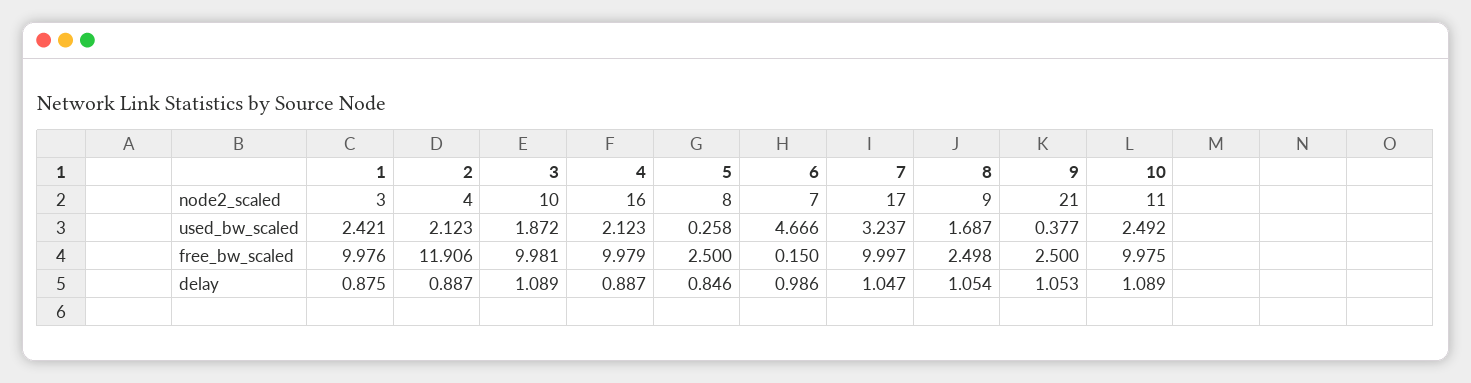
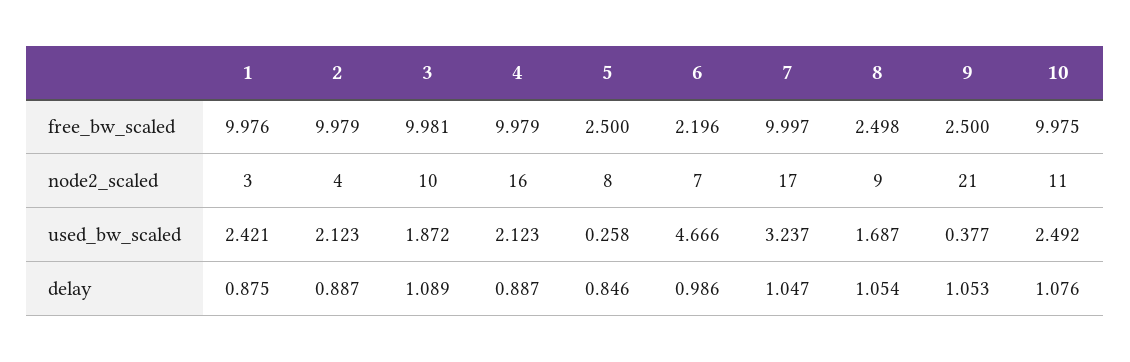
  {
    "1": {
      "node2_scaled": 3,
      "used_bw_scaled": 2.421,
      "free_bw_scaled": 9.976,
      "delay": 0.875
    },
    "2": {
      "node2_scaled": 4,
      "used_bw_scaled": 2.123,
-     "free_bw_scaled": 11.906,
+     "free_bw_scaled": 9.979,
      "delay": 0.887
    },
    "3": {
      "node2_scaled": 10,
      "used_bw_scaled": 1.872,
      "free_bw_scaled": 9.981,
      "delay": 1.089
    },
    "4": {
      "node2_scaled": 16,
      "used_bw_scaled": 2.123,
      "free_bw_scaled": 9.979,
      "delay": 0.887
    },
    "5": {
      "node2_scaled": 8,
      "used_bw_scaled": 0.258,
      "free_bw_scaled": 2.5,
      "delay": 0.846
    },
    "6": {
      "node2_scaled": 7,
      "used_bw_scaled": 4.666,
-     "free_bw_scaled": 0.15,
+     "free_bw_scaled": 2.196,
      "delay": 0.986
    },
    "7": {
      "node2_scaled": 17,
      "used_bw_scaled": 3.237,
      "free_bw_scaled": 9.997,
      "delay": 1.047
    },
    "8": {
      "node2_scaled": 9,
      "used_bw_scaled": 1.687,
      "free_bw_scaled": 2.498,
      "delay": 1.054
    },
    "9": {
      "node2_scaled": 21,
      "used_bw_scaled": 0.377,
      "free_bw_scaled": 2.5,
      "delay": 1.053
    },
    "10": {
      "node2_scaled": 11,
      "used_bw_scaled": 2.492,
      "free_bw_scaled": 9.975,
-     "delay": 1.089
+     "delay": 1.076
    }
  }

